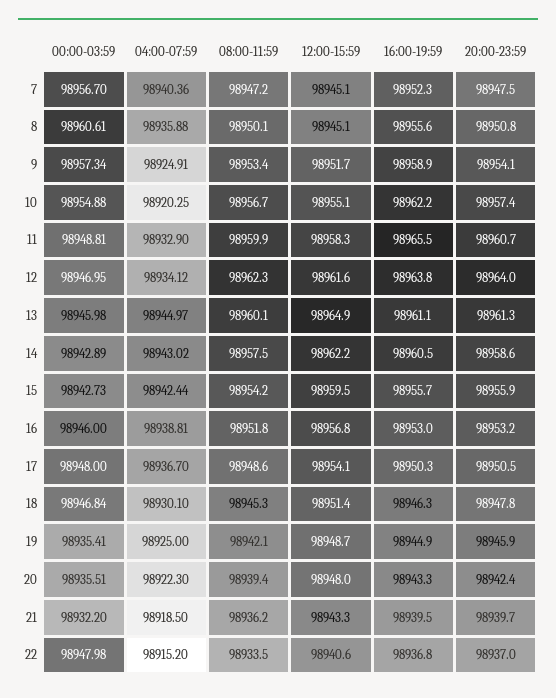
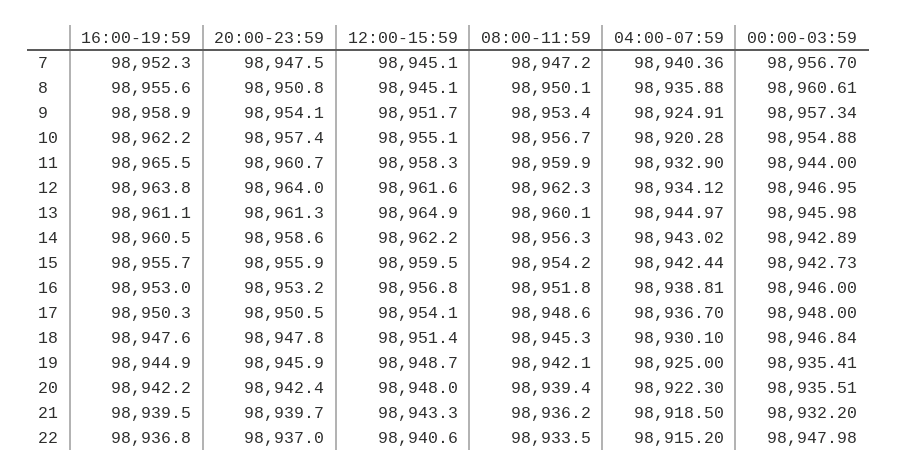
  {
    "00:00-03:59": {
      "7": 98956.7,
      "8": 98960.61,
      "9": 98957.34,
      "10": 98954.88,
-     "11": 98948.81,
+     "11": 98944,
      "12": 98946.95,
      "13": 98945.98,
      "14": 98942.89,
      "15": 98942.73,
      "16": 98946,
      "17": 98948,
      "18": 98946.84,
      "19": 98935.41,
      "20": 98935.51,
      "21": 98932.2,
      "22": 98947.98
    },
    "04:00-07:59": {
      "7": 98940.36,
      "8": 98935.88,
      "9": 98924.91,
-     "10": 98920.25,
+     "10": 98920.28,
      "11": 98932.9,
      "12": 98934.12,
      "13": 98944.97,
      "14": 98943.02,
      "15": 98942.44,
      "16": 98938.81,
      "17": 98936.7,
      "18": 98930.1,
      "19": 98925,
      "20": 98922.3,
      "21": 98918.5,
      "22": 98915.2
    },
    "08:00-11:59": {
      "7": 98947.2,
      "8": 98950.1,
      "9": 98953.4,
      "10": 98956.7,
      "11": 98959.9,
      "12": 98962.3,
      "13": 98960.1,
-     "14": 98957.5,
+     "14": 98956.3,
      "15": 98954.2,
      "16": 98951.8,
      "17": 98948.6,
      "18": 98945.3,
      "19": 98942.1,
      "20": 98939.4,
      "21": 98936.2,
      "22": 98933.5
    },
    "12:00-15:59": {
      "7": 98945.1,
      "8": 98945.1,
      "9": 98951.7,
      "10": 98955.1,
      "11": 98958.3,
      "12": 98961.6,
      "13": 98964.9,
      "14": 98962.2,
      "15": 98959.5,
      "16": 98956.8,
      "17": 98954.1,
      "18": 98951.4,
      "19": 98948.7,
      "20": 98948,
      "21": 98943.3,
      "22": 98940.6
    },
    "16:00-19:59": {
      "7": 98952.3,
      "8": 98955.6,
      "9": 98958.9,
      "10": 98962.2,
      "11": 98965.5,
      "12": 98963.8,
      "13": 98961.1,
      "14": 98960.5,
      "15": 98955.7,
      "16": 98953,
      "17": 98950.3,
-     "18": 98946.3,
+     "18": 98947.6,
      "19": 98944.9,
-     "20": 98943.3,
+     "20": 98942.2,
      "21": 98939.5,
      "22": 98936.8
    },
    "20:00-23:59": {
      "7": 98947.5,
      "8": 98950.8,
      "9": 98954.1,
      "10": 98957.4,
      "11": 98960.7,
      "12": 98964,
      "13": 98961.3,
      "14": 98958.6,
      "15": 98955.9,
      "16": 98953.2,
      "17": 98950.5,
      "18": 98947.8,
      "19": 98945.9,
      "20": 98942.4,
      "21": 98939.7,
      "22": 98937
    }
  }

